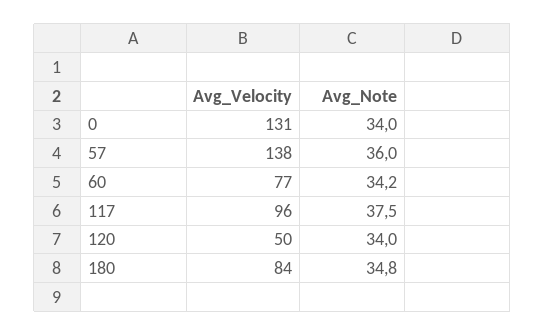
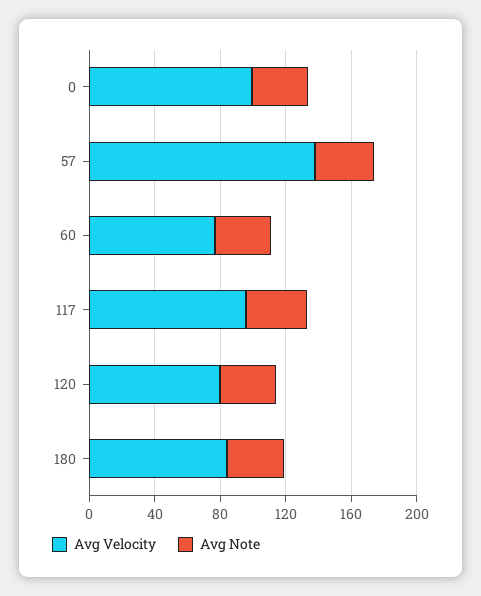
  {
    "Avg_Velocity": {
-     "0": 131,
+     "0": 100,
      "57": 138,
      "60": 77,
      "117": 96,
-     "120": 50,
+     "120": 80,
      "180": 84
    },
    "Avg_Note": {
      "0": 34,
      "57": 36,
      "60": 34.2,
      "117": 37.5,
      "120": 34,
      "180": 34.8
    }
  }

